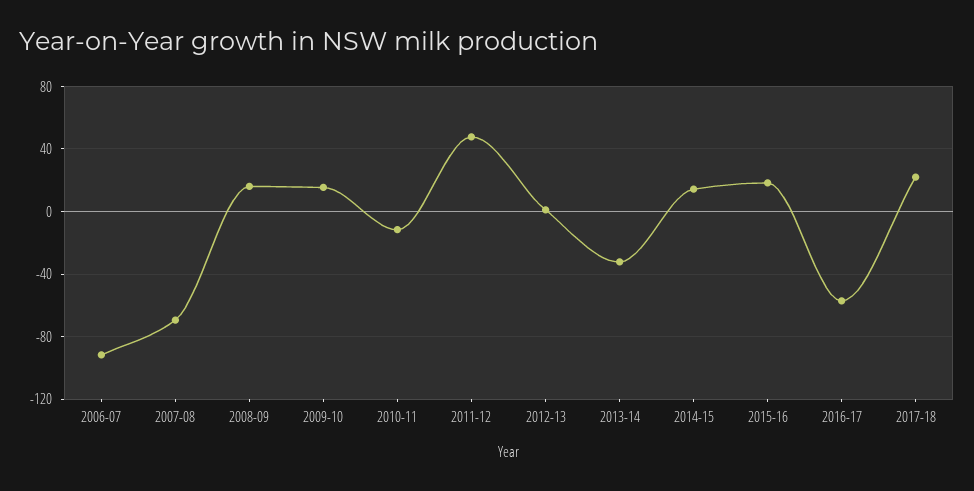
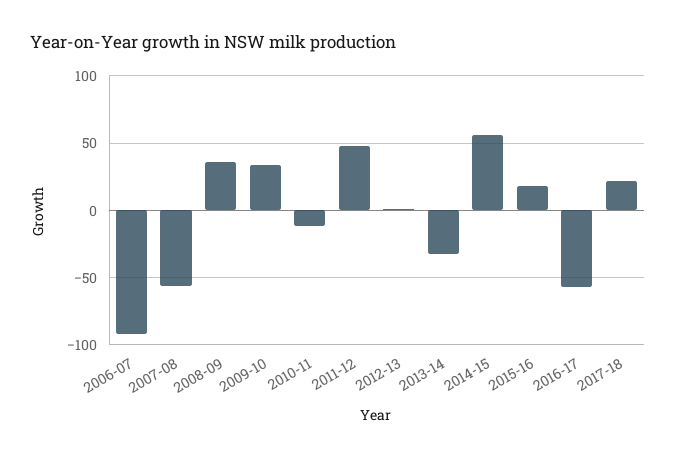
  {
    "2006-07": -90,
-   "2007-08": -70,
+   "2007-08": -55,
-   "2008-09": 15,
+   "2008-09": 35,
-   "2009-10": 15,
+   "2009-10": 35,
    "2010-11": -10,
    "2011-12": 50,
    "2012-13": 0,
    "2013-14": -30,
-   "2014-15": 15,
+   "2014-15": 55,
    "2015-16": 20,
    "2016-17": -55,
    "2017-18": 20
  }

